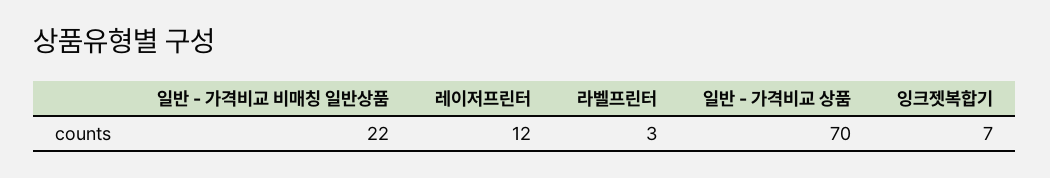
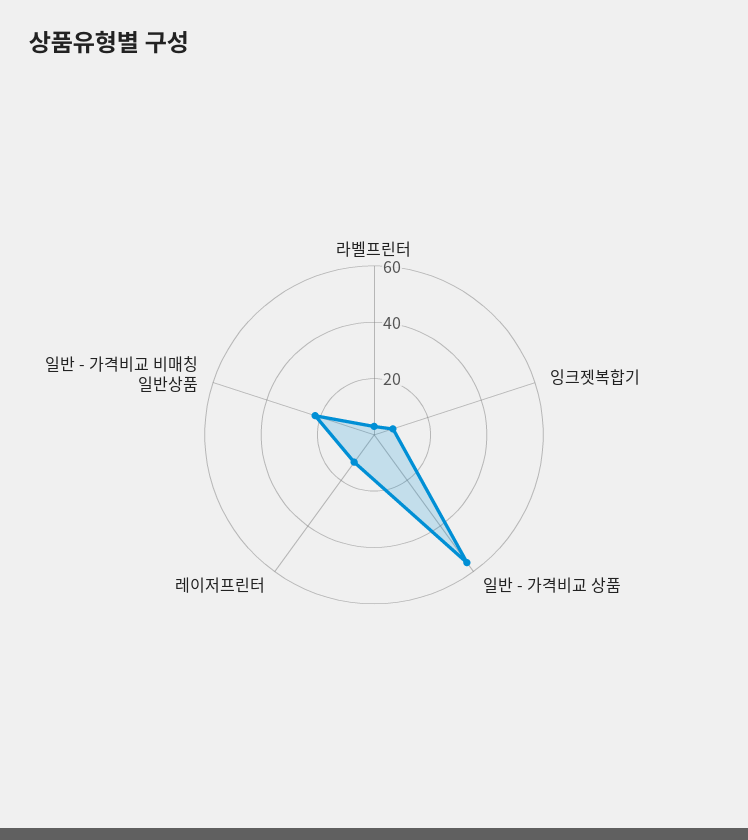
  {
    "일반 - 가격비교 비매칭 일반상품": 22,
    "레이저프린터": 12,
    "라벨프린터": 3,
-   "일반 - 가격비교 상품": 70,
+   "일반 - 가격비교 상품": 55,
    "잉크젯복합기": 7
  }

